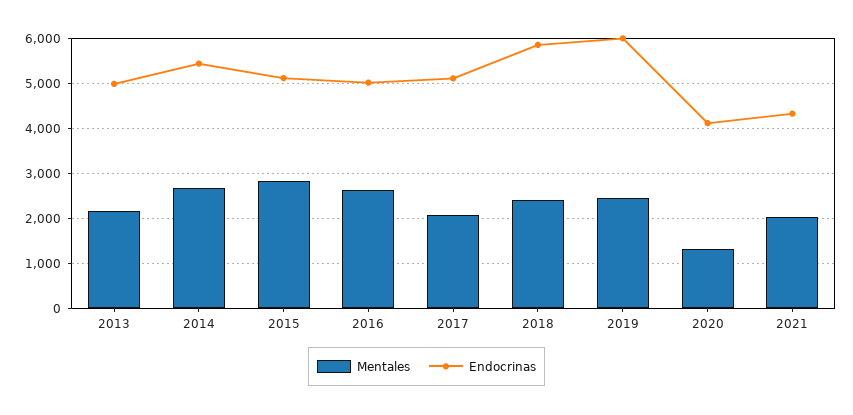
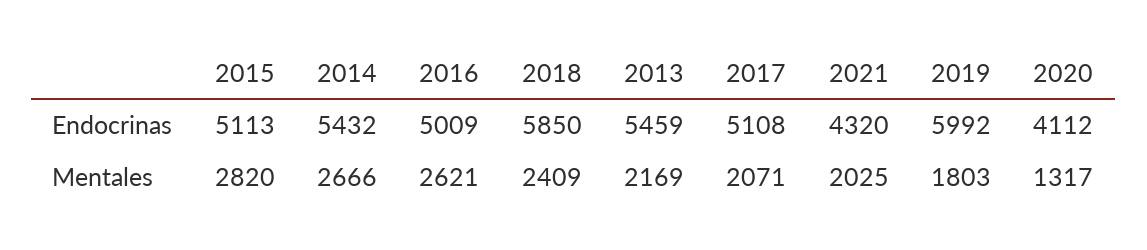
  {
    "Mentales": {
      "2013": 2169,
      "2014": 2666,
      "2015": 2820,
      "2016": 2621,
      "2017": 2071,
      "2018": 2409,
-     "2019": 2400,
+     "2019": 1803,
      "2020": 1317,
      "2021": 2025
    },
    "Endocrinas": {
-     "2013": 5000,
+     "2013": 5459,
      "2014": 5432,
      "2015": 5113,
      "2016": 5009,
      "2017": 5108,
      "2018": 5850,
      "2019": 5992,
      "2020": 4112,
      "2021": 4320
    }
  }

